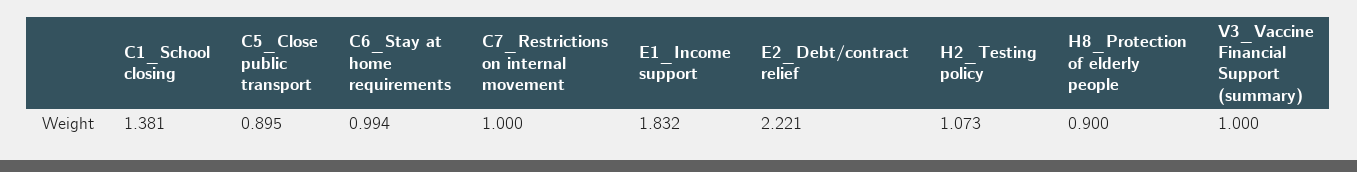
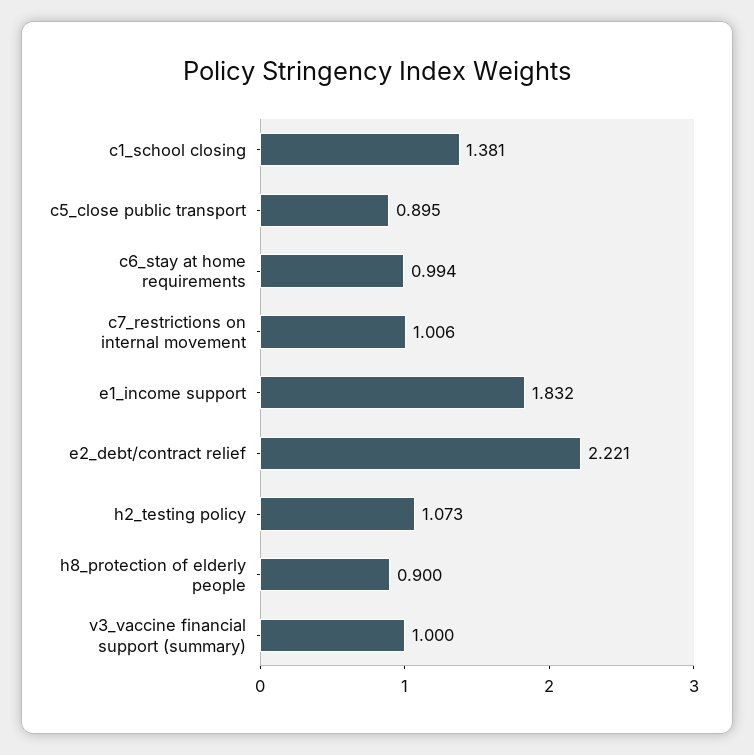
  {
    "C1_School closing": 1.381,
    "C5_Close public transport": 0.895,
    "C6_Stay at home requirements": 0.994,
-   "C7_Restrictions on internal movement": 1,
+   "C7_Restrictions on internal movement": 1.006,
    "E1_Income support": 1.832,
    "E2_Debt/contract relief": 2.221,
    "H2_Testing policy": 1.073,
    "H8_Protection of elderly people": 0.9,
    "V3_Vaccine Financial Support (summary)": 1
  }

